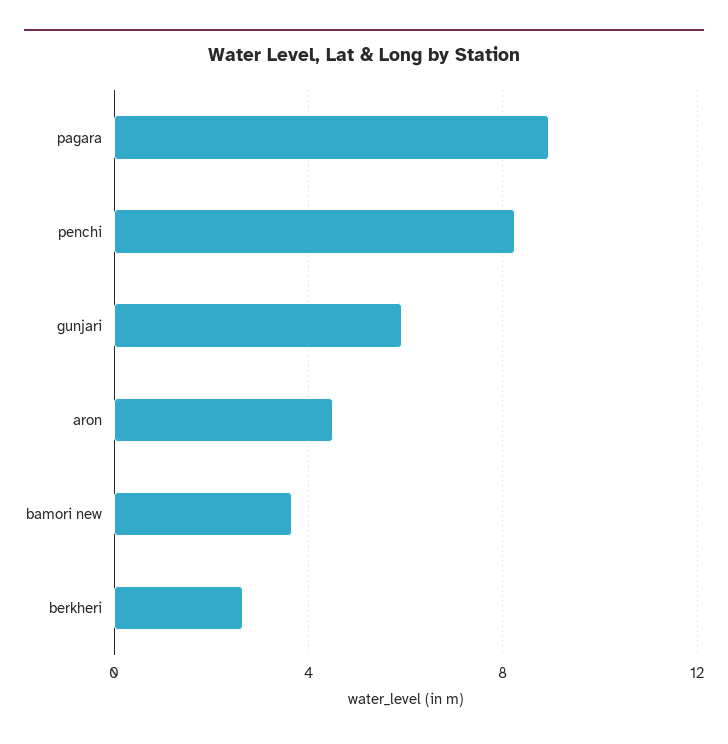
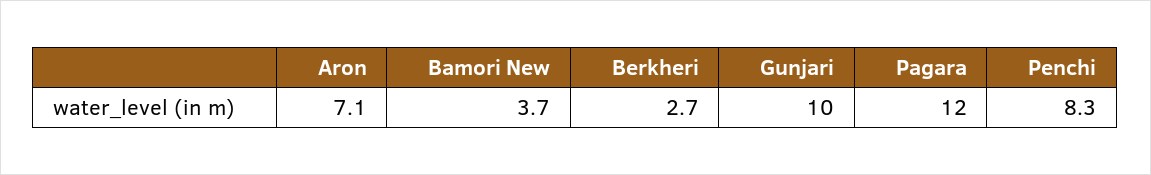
  {
-   "pagara": 9,
+   "pagara": 12,
    "penchi": 8.3,
-   "gunjari": 6,
+   "gunjari": 10,
-   "aron": 4.5,
+   "aron": 7.1,
    "bamori new": 3.7,
    "berkheri": 2.7
  }

